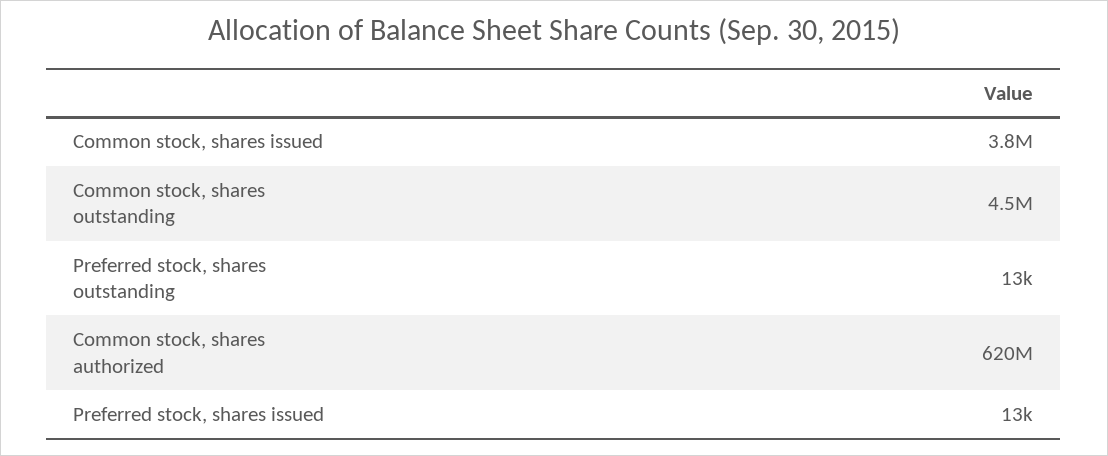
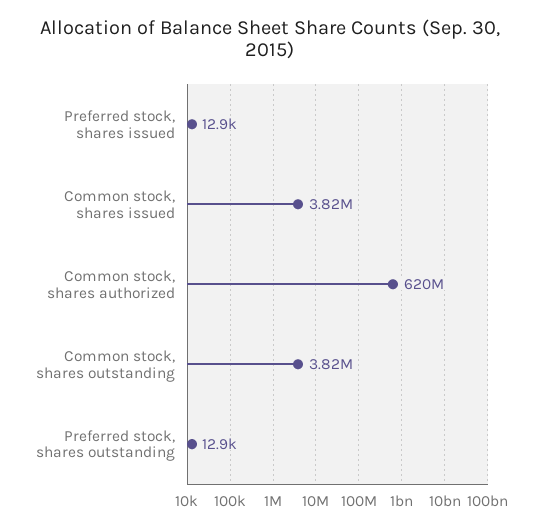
  {
    "Common stock, shares issued": 3820000,
-   "Common stock, shares outstanding": 4500000,
+   "Common stock, shares outstanding": 3820000,
    "Preferred stock, shares outstanding": 12900,
    "Common stock, shares authorized": 620000000,
    "Preferred stock, shares issued": 12900
  }

